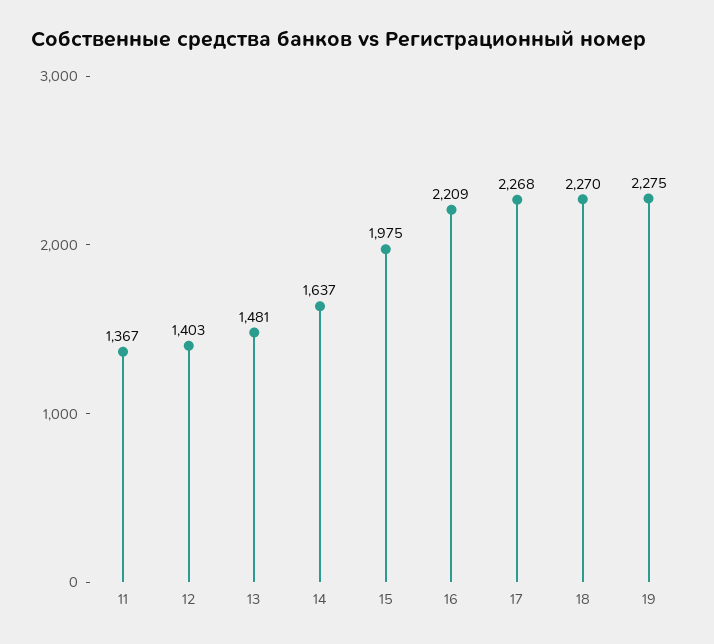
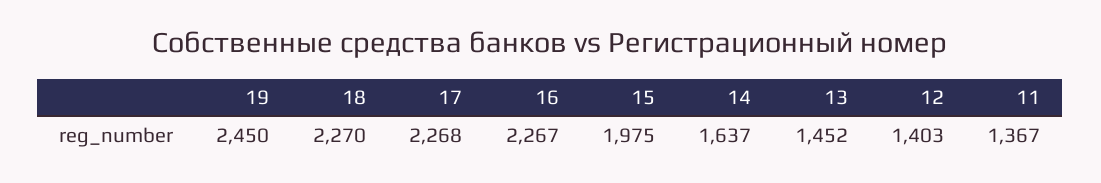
  {
    "11": 1367,
    "12": 1403,
-   "13": 1481,
+   "13": 1452,
    "14": 1637,
    "15": 1975,
-   "16": 2209,
+   "16": 2267,
    "17": 2268,
    "18": 2270,
-   "19": 2275
+   "19": 2450
  }

